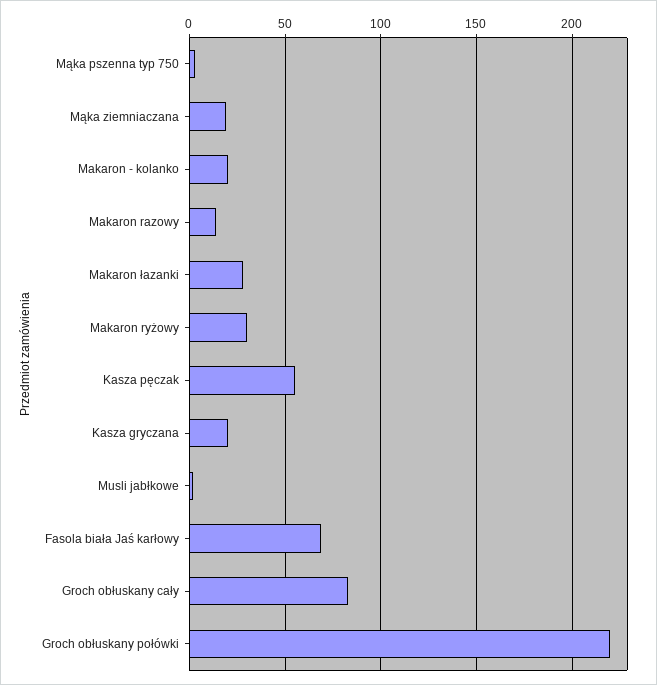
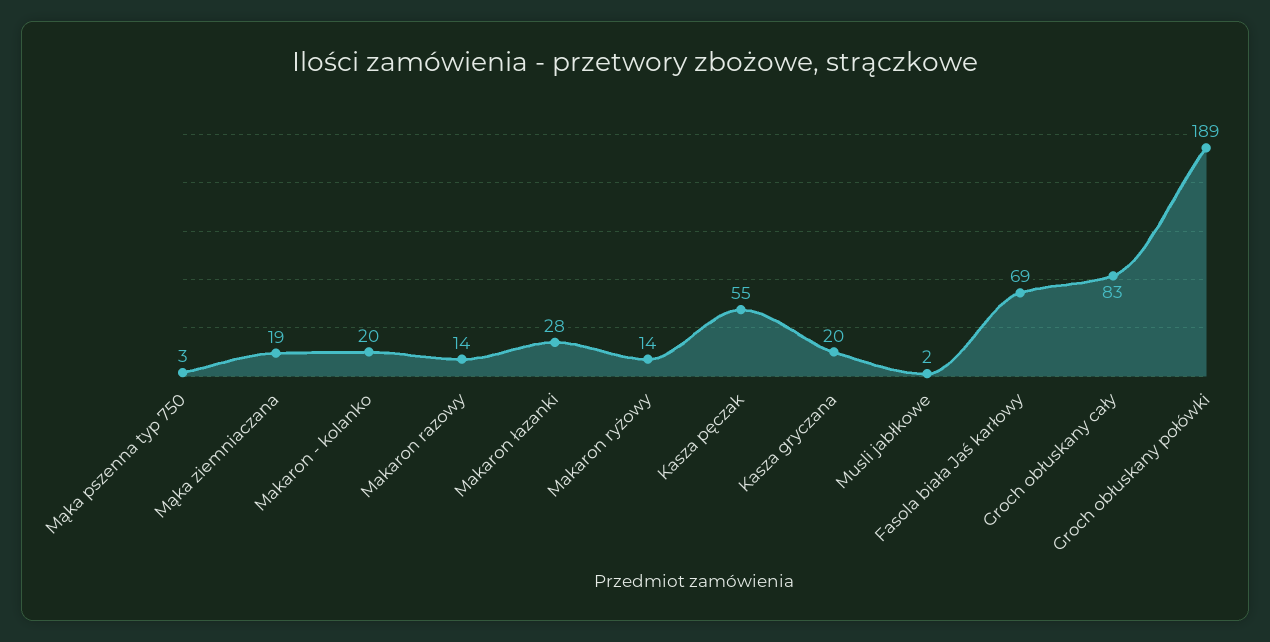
  {
    "Mąka pszenna typ 750": 3,
    "Mąka ziemniaczana": 19,
    "Makaron - kolanko": 20,
    "Makaron razowy": 14,
    "Makaron łazanki": 28,
-   "Makaron ryżowy": 30,
+   "Makaron ryżowy": 14,
    "Kasza pęczak": 55,
    "Kasza gryczana": 20,
    "Musli jabłkowe": 2,
    "Fasola biała Jaś karłowy": 69,
    "Groch obłuskany cały": 83,
-   "Groch obłuskany połówki": 220
+   "Groch obłuskany połówki": 189
  }

